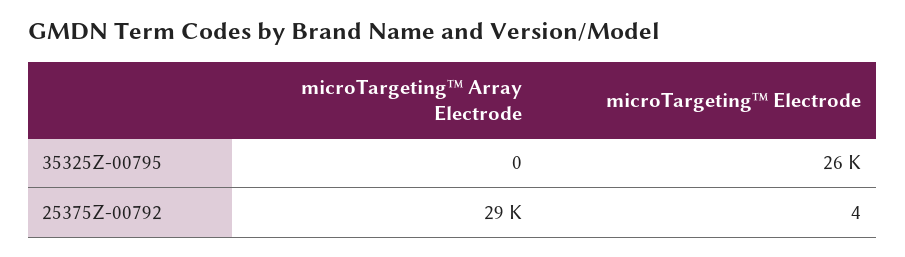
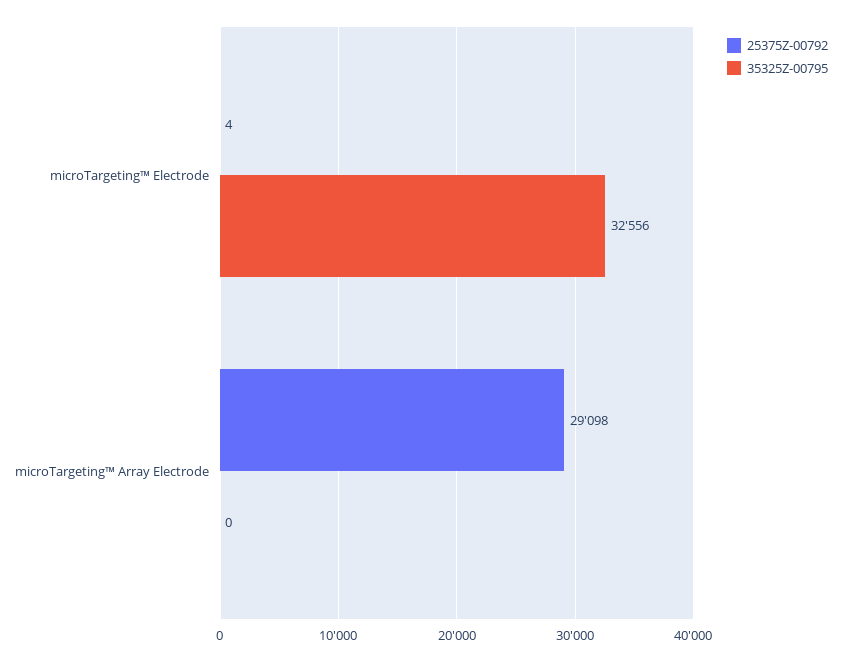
  {
    "35325Z-00795": {
      "microTargeting™ Array Electrode": 0,
-     "microTargeting™ Electrode": 26000
+     "microTargeting™ Electrode": 32556
    },
    "25375Z-00792": {
      "microTargeting™ Array Electrode": 29098,
      "microTargeting™ Electrode": 4
    }
  }

